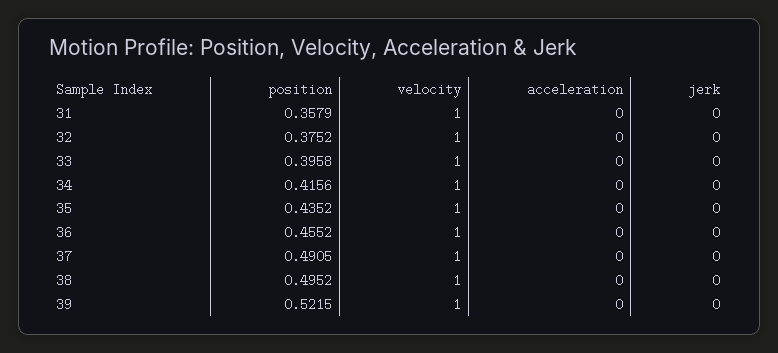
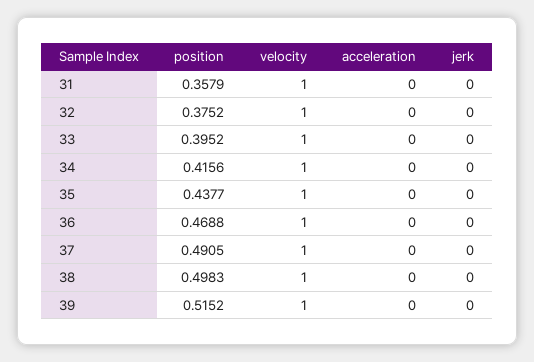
  {
    "position": {
      "31": 0.3579,
      "32": 0.3752,
-     "33": 0.3958,
+     "33": 0.3952,
      "34": 0.4156,
-     "35": 0.4352,
+     "35": 0.4377,
-     "36": 0.4552,
+     "36": 0.4688,
      "37": 0.4905,
-     "38": 0.4952,
+     "38": 0.4983,
-     "39": 0.5215
+     "39": 0.5152
    },
    "velocity": {
      "31": 1,
      "32": 1,
      "33": 1,
      "34": 1,
      "35": 1,
      "36": 1,
      "37": 1,
      "38": 1,
      "39": 1
    },
    "acceleration": {
      "31": 0,
      "32": 0,
      "33": 0,
      "34": 0,
      "35": 0,
      "36": 0,
      "37": 0,
      "38": 0,
      "39": 0
    },
    "jerk": {
      "31": 0,
      "32": 0,
      "33": 0,
      "34": 0,
      "35": 0,
      "36": 0,
      "37": 0,
      "38": 0,
      "39": 0
    }
  }

